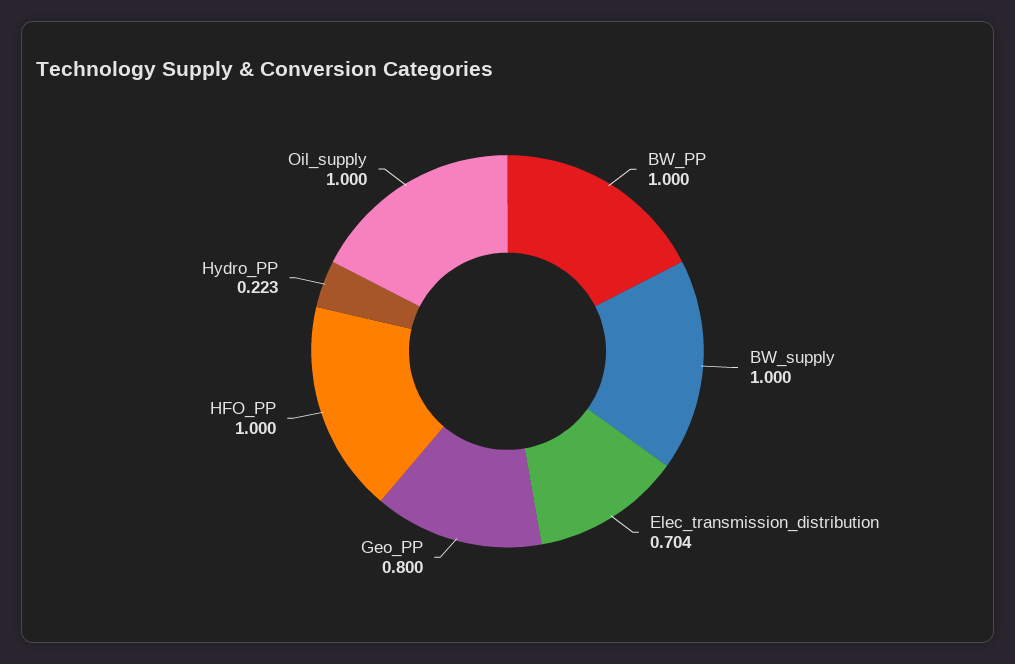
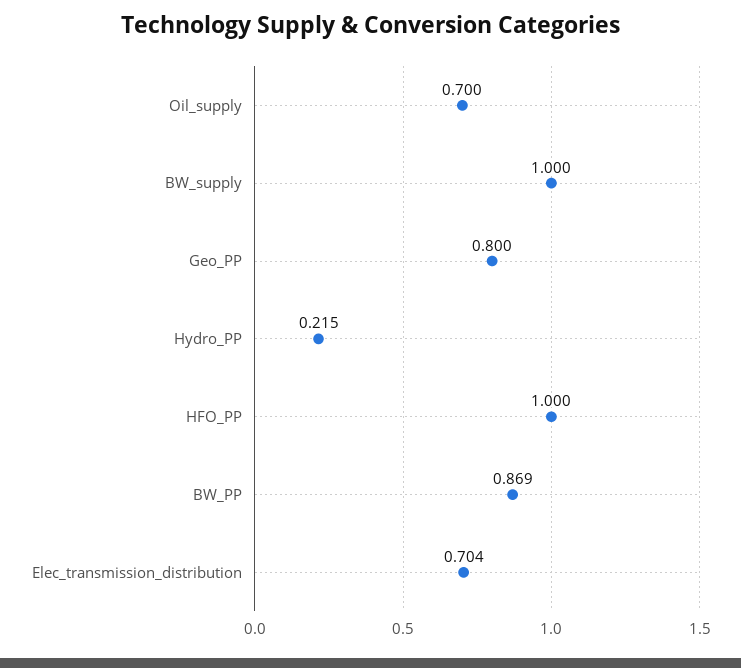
  {
-   "BW_PP": 1,
+   "BW_PP": 0.869,
    "BW_supply": 1,
    "Elec_transmission_distribution": 0.704,
    "Geo_PP": 0.8,
    "HFO_PP": 1,
-   "Hydro_PP": 0.223,
+   "Hydro_PP": 0.215,
-   "Oil_supply": 1
+   "Oil_supply": 0.7
  }

